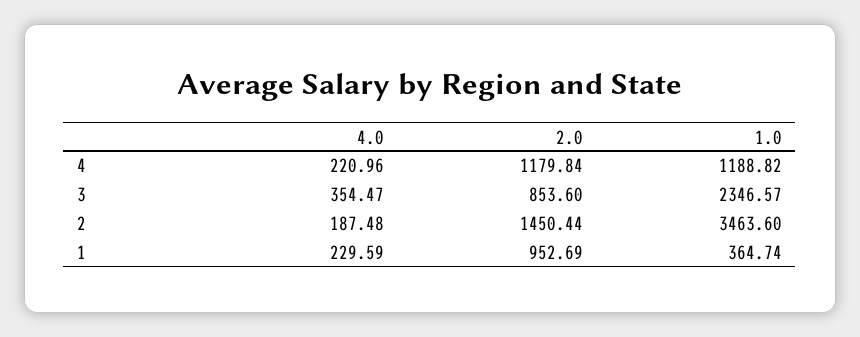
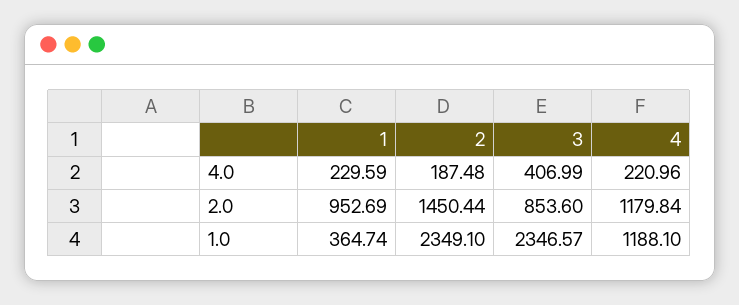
  {
    "4.0": {
      "4": 220.96,
-     "3": 354.47,
+     "3": 406.99,
      "2": 187.48,
      "1": 229.59
    },
    "2.0": {
      "4": 1179.84,
      "3": 853.6,
      "2": 1450.44,
      "1": 952.69
    },
    "1.0": {
-     "4": 1188.82,
+     "4": 1188.1,
      "3": 2346.57,
-     "2": 3463.6,
+     "2": 2349.1,
      "1": 364.74
    }
  }

